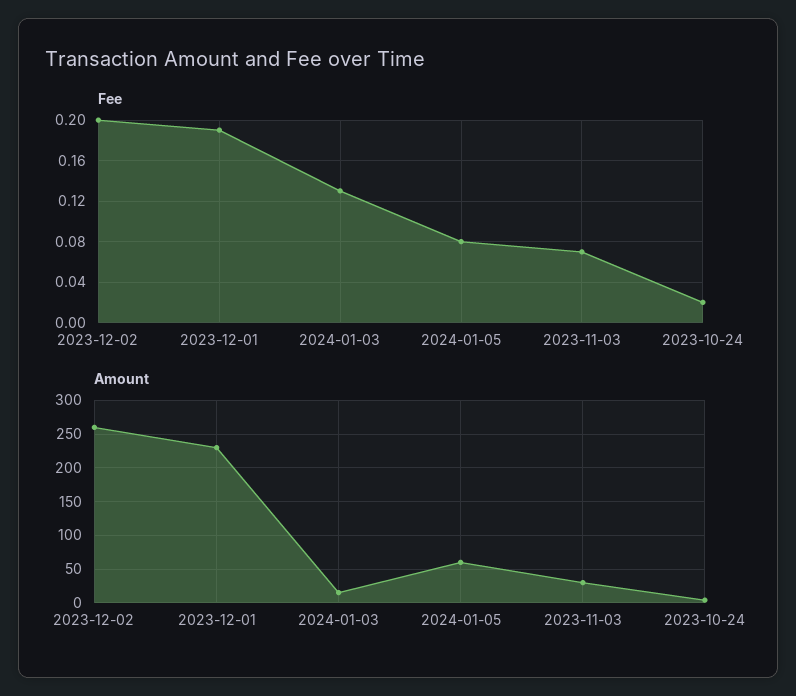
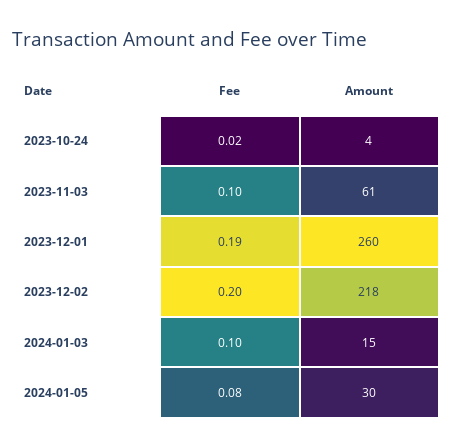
  {
    "Fee": {
      "2023-12-02": 0.2,
      "2023-12-01": 0.19,
-     "2024-01-03": 0.13,
+     "2024-01-03": 0.1,
      "2024-01-05": 0.08,
-     "2023-11-03": 0.07,
+     "2023-11-03": 0.1,
      "2023-10-24": 0.02
    },
    "Amount": {
-     "2023-12-02": 260,
+     "2023-12-02": 218,
-     "2023-12-01": 230,
+     "2023-12-01": 260,
      "2024-01-03": 15,
-     "2024-01-05": 60,
+     "2024-01-05": 30,
-     "2023-11-03": 30,
+     "2023-11-03": 61,
      "2023-10-24": 4
    }
  }

